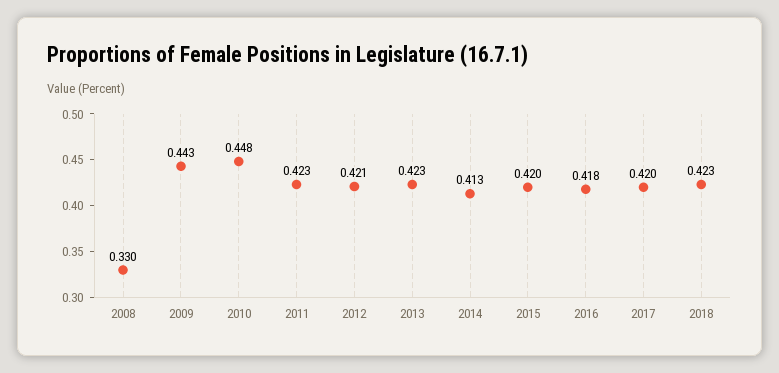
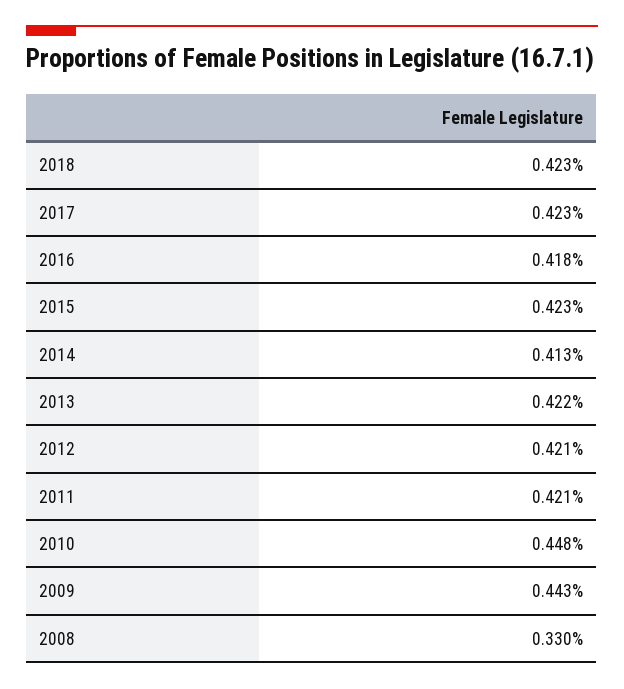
  {
    "2008": 0.33,
    "2009": 0.443,
    "2010": 0.448,
-   "2011": 0.423,
+   "2011": 0.421,
    "2012": 0.421,
-   "2013": 0.423,
+   "2013": 0.422,
    "2014": 0.413,
-   "2015": 0.42,
+   "2015": 0.423,
    "2016": 0.418,
-   "2017": 0.42,
+   "2017": 0.423,
    "2018": 0.423
  }

